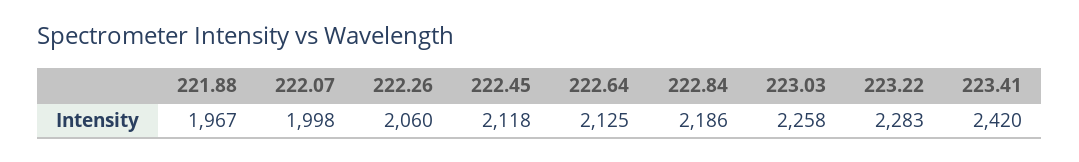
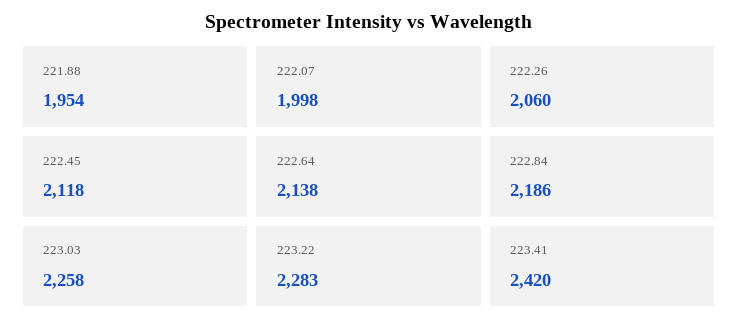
  {
-   "221.88": 1967,
+   "221.88": 1954,
    "222.07": 1998,
    "222.26": 2060,
    "222.45": 2118,
-   "222.64": 2125,
+   "222.64": 2138,
    "222.84": 2186,
    "223.03": 2258,
    "223.22": 2283,
    "223.41": 2420
  }

